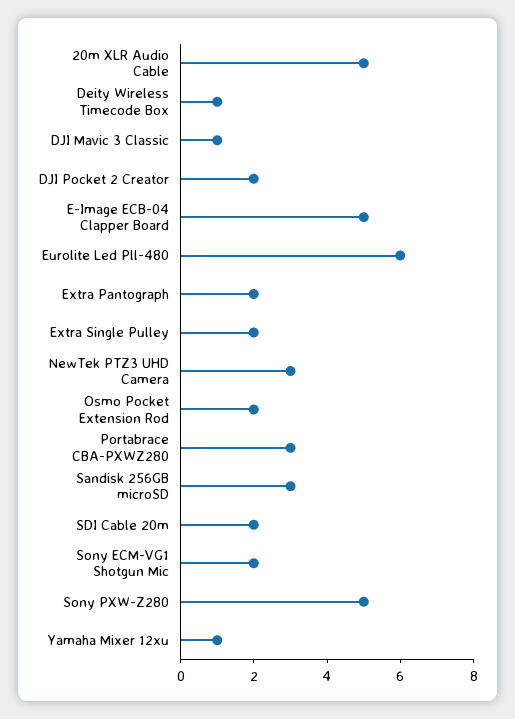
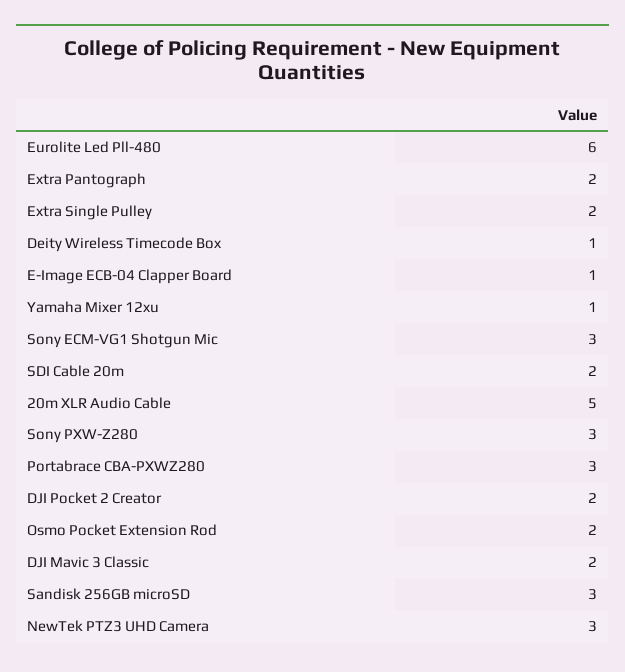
  {
    "20m XLR Audio Cable": 5,
    "Deity Wireless Timecode Box": 1,
-   "DJI Mavic 3 Classic": 1,
+   "DJI Mavic 3 Classic": 2,
    "DJI Pocket 2 Creator": 2,
-   "E-Image ECB-04 Clapper Board": 5,
+   "E-Image ECB-04 Clapper Board": 1,
    "Eurolite Led Pll-480": 6,
    "Extra Pantograph": 2,
    "Extra Single Pulley": 2,
    "NewTek PTZ3 UHD Camera": 3,
    "Osmo Pocket Extension Rod": 2,
    "Portabrace CBA-PXWZ280": 3,
    "Sandisk 256GB microSD": 3,
    "SDI Cable 20m": 2,
-   "Sony ECM-VG1 Shotgun Mic": 2,
+   "Sony ECM-VG1 Shotgun Mic": 3,
-   "Sony PXW-Z280": 5,
+   "Sony PXW-Z280": 3,
    "Yamaha Mixer 12xu": 1
  }

